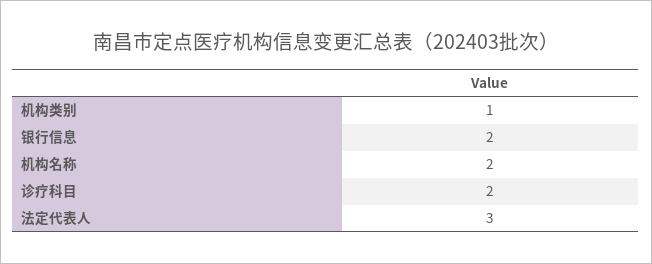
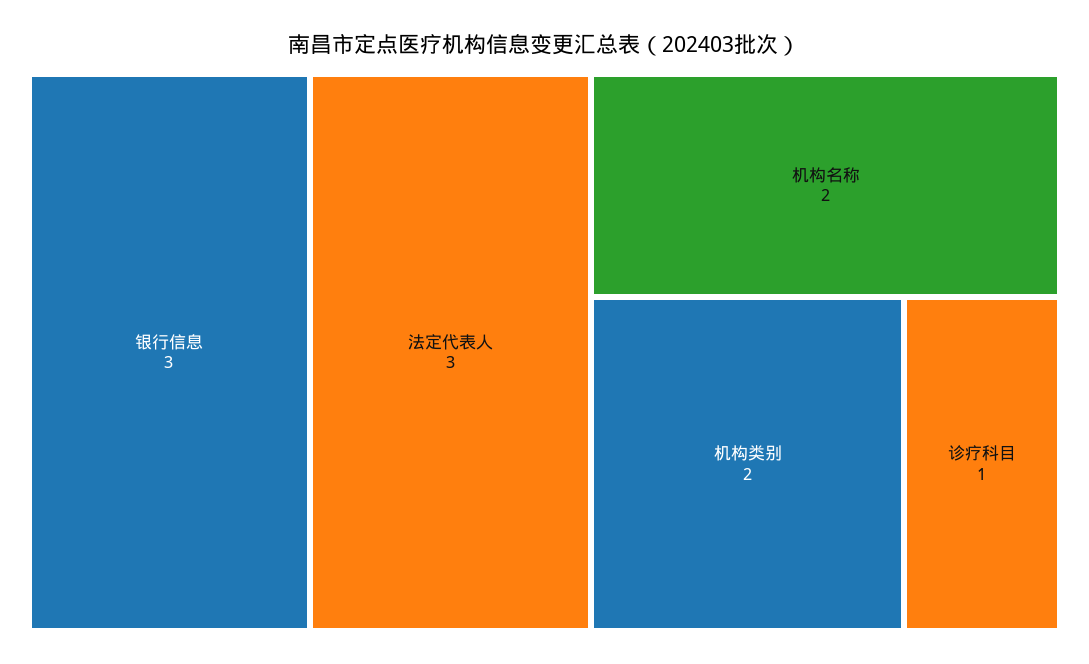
  {
-   "机构类别": 1,
+   "机构类别": 2,
-   "银行信息": 2,
+   "银行信息": 3,
    "机构名称": 2,
-   "诊疗科目": 2,
+   "诊疗科目": 1,
    "法定代表人": 3
  }

